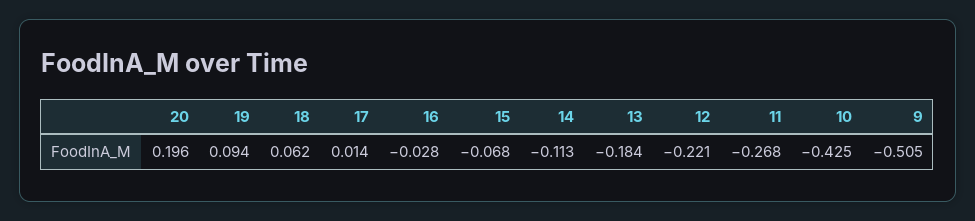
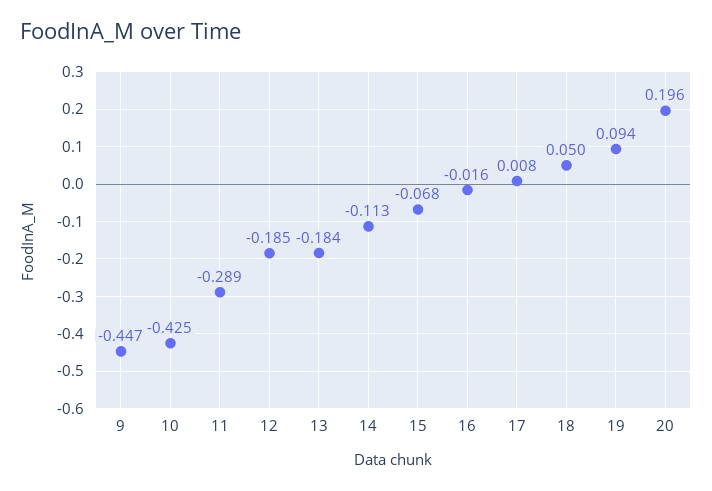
  {
    "20": 0.196,
    "19": 0.094,
-   "18": 0.062,
+   "18": 0.05,
-   "17": 0.014,
+   "17": 0.008,
-   "16": -0.028,
+   "16": -0.016,
    "15": -0.068,
    "14": -0.113,
    "13": -0.184,
-   "12": -0.221,
+   "12": -0.185,
-   "11": -0.268,
+   "11": -0.289,
    "10": -0.425,
-   "9": -0.505
+   "9": -0.447
  }

